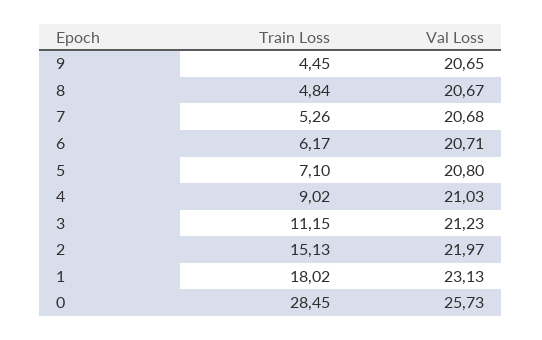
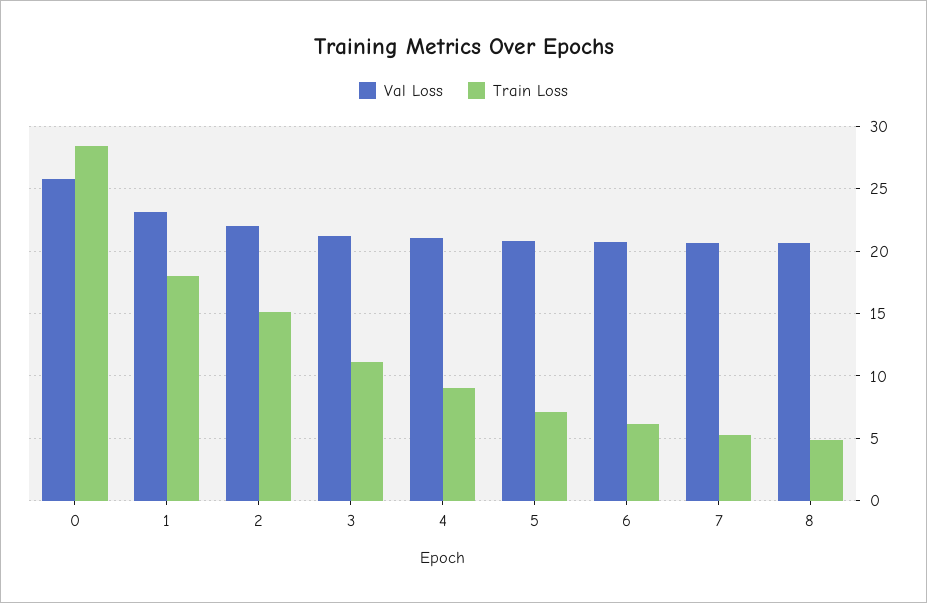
  {
    "Train Loss": {
-     "9": 4.45,
      "8": 4.84,
      "7": 5.26,
      "6": 6.17,
      "5": 7.1,
      "4": 9.02,
      "3": 11.15,
      "2": 15.13,
      "1": 18.02,
      "0": 28.45
    },
    "Val Loss": {
-     "9": 20.65,
      "8": 20.67,
      "7": 20.68,
      "6": 20.71,
      "5": 20.8,
      "4": 21.03,
      "3": 21.23,
      "2": 21.97,
      "1": 23.13,
      "0": 25.73
    }
  }

